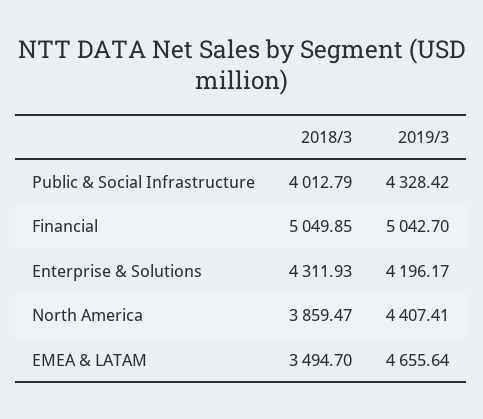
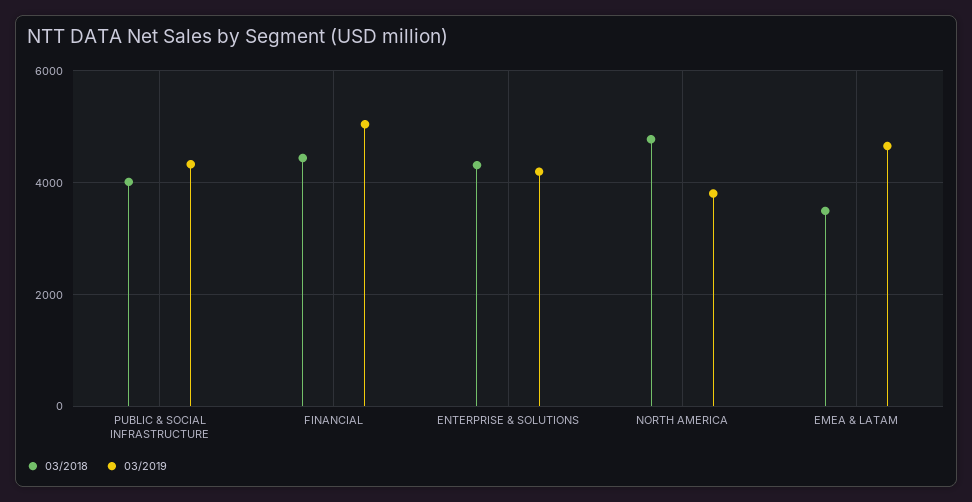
  {
    "2018/3": {
      "Public & Social Infrastructure": 4012.79,
-     "Financial": 5049.85,
+     "Financial": 4400,
      "Enterprise & Solutions": 4311.93,
-     "North America": 3859.47,
+     "North America": 4800,
      "EMEA & LATAM": 3494.7
    },
    "2019/3": {
      "Public & Social Infrastructure": 4328.42,
      "Financial": 5042.7,
      "Enterprise & Solutions": 4196.17,
-     "North America": 4407.41,
+     "North America": 3800,
      "EMEA & LATAM": 4655.64
    }
  }

